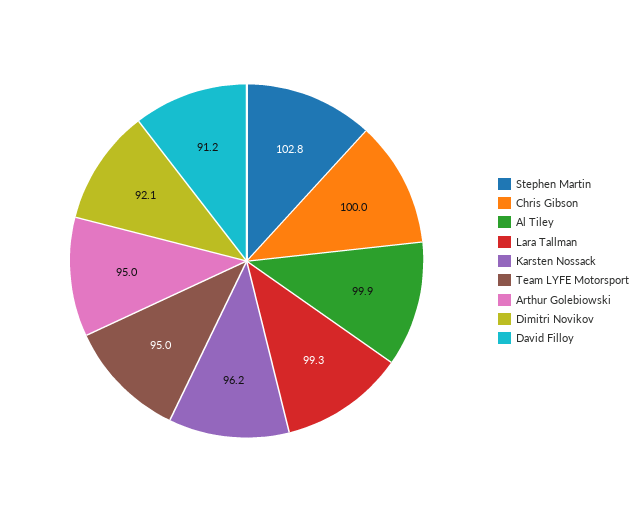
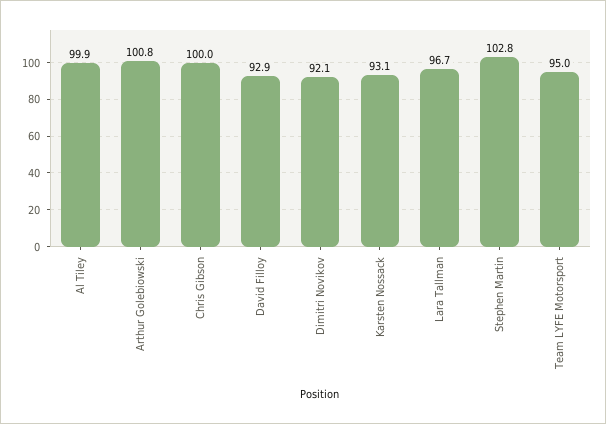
  {
    "Stephen Martin": 102.8,
    "Chris Gibson": 100,
    "Al Tiley": 99.9,
-   "Lara Tallman": 99.3,
+   "Lara Tallman": 96.7,
-   "Karsten Nossack": 96.2,
+   "Karsten Nossack": 93.1,
    "Team LYFE Motorsport": 95,
-   "Arthur Golebiowski": 95,
+   "Arthur Golebiowski": 100.8,
    "Dimitri Novikov": 92.1,
-   "David Filloy": 91.2
+   "David Filloy": 92.9
  }

